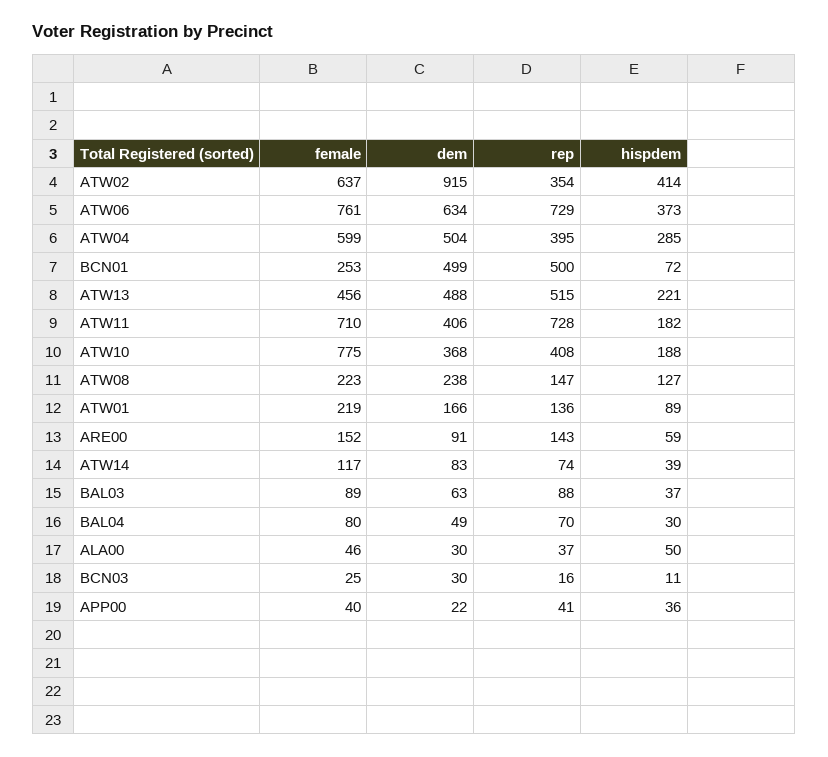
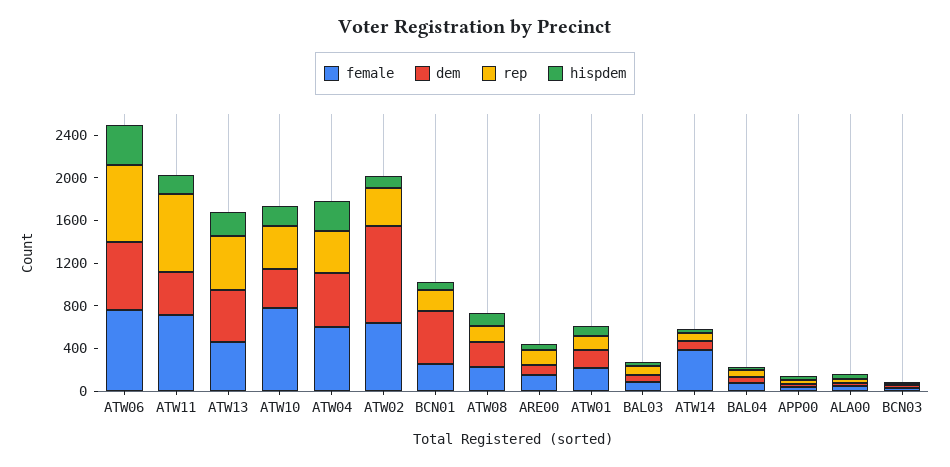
  {
    "female": {
      "ATW02": 637,
      "ATW06": 761,
      "ATW04": 599,
      "BCN01": 253,
      "ATW13": 456,
      "ATW11": 710,
      "ATW10": 775,
      "ATW08": 223,
      "ATW01": 219,
      "ARE00": 152,
-     "ATW14": 117,
+     "ATW14": 400,
      "BAL03": 89,
      "BAL04": 80,
      "ALA00": 46,
      "BCN03": 25,
      "APP00": 40
    },
    "dem": {
      "ATW02": 915,
      "ATW06": 634,
      "ATW04": 504,
      "BCN01": 499,
      "ATW13": 488,
      "ATW11": 406,
      "ATW10": 368,
      "ATW08": 238,
      "ATW01": 166,
      "ARE00": 91,
      "ATW14": 83,
      "BAL03": 63,
      "BAL04": 49,
      "ALA00": 30,
      "BCN03": 30,
      "APP00": 22
    },
    "rep": {
      "ATW02": 354,
      "ATW06": 729,
      "ATW04": 395,
-     "BCN01": 500,
+     "BCN01": 200,
      "ATW13": 515,
      "ATW11": 728,
      "ATW10": 408,
      "ATW08": 147,
      "ATW01": 136,
      "ARE00": 143,
      "ATW14": 74,
      "BAL03": 88,
      "BAL04": 70,
      "ALA00": 37,
      "BCN03": 16,
      "APP00": 41
    },
    "hispdem": {
-     "ATW02": 414,
+     "ATW02": 100,
      "ATW06": 373,
      "ATW04": 285,
      "BCN01": 72,
      "ATW13": 221,
      "ATW11": 182,
      "ATW10": 188,
      "ATW08": 127,
      "ATW01": 89,
      "ARE00": 59,
      "ATW14": 39,
      "BAL03": 37,
      "BAL04": 30,
      "ALA00": 50,
      "BCN03": 11,
      "APP00": 36
    }
  }

